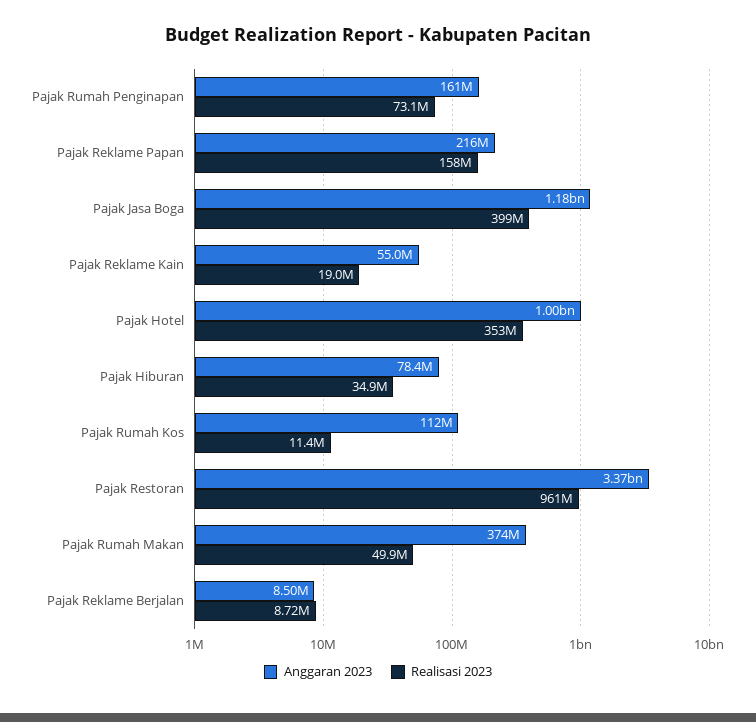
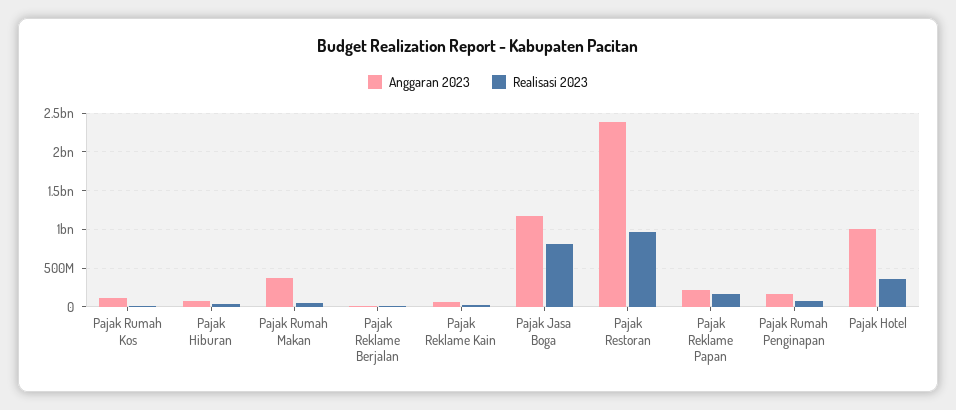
  {
    "Anggaran 2023": {
      "Pajak Rumah Penginapan": 161000000,
      "Pajak Reklame Papan": 216000000,
      "Pajak Jasa Boga": 1180000000,
      "Pajak Reklame Kain": 55000000,
      "Pajak Hotel": 1000000000,
      "Pajak Hiburan": 78400000,
      "Pajak Rumah Kos": 112000000,
-     "Pajak Restoran": 3370000000,
+     "Pajak Restoran": 2400000000,
      "Pajak Rumah Makan": 374000000,
      "Pajak Reklame Berjalan": 8500000
    },
    "Realisasi 2023": {
      "Pajak Rumah Penginapan": 73100000,
      "Pajak Reklame Papan": 158000000,
-     "Pajak Jasa Boga": 399000000,
+     "Pajak Jasa Boga": 800000000,
      "Pajak Reklame Kain": 19000000,
      "Pajak Hotel": 353000000,
      "Pajak Hiburan": 34900000,
      "Pajak Rumah Kos": 11400000,
      "Pajak Restoran": 961000000,
      "Pajak Rumah Makan": 49900000,
      "Pajak Reklame Berjalan": 8720000
    }
  }

